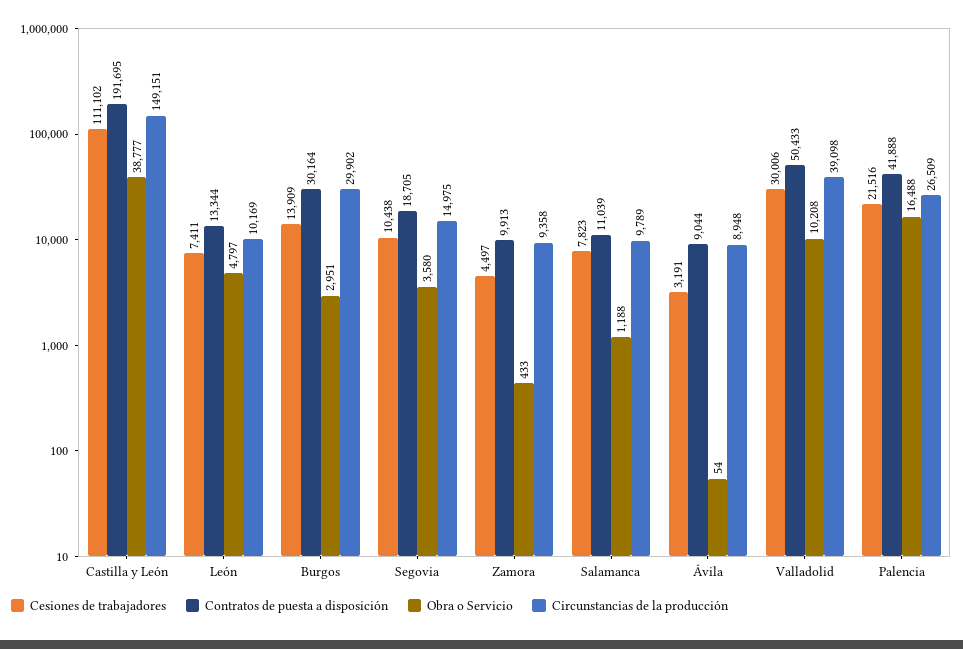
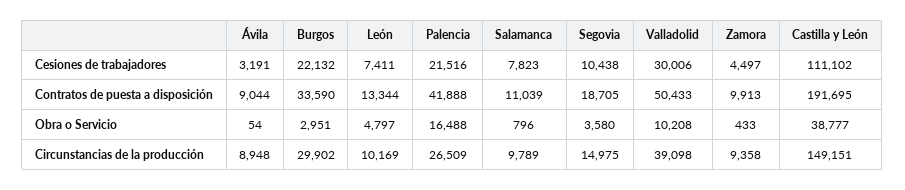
  {
    "Cesiones de trabajadores": {
      "Castilla y León": 111102,
      "León": 7411,
-     "Burgos": 13909,
+     "Burgos": 22132,
      "Segovia": 10438,
      "Zamora": 4497,
      "Salamanca": 7823,
      "Ávila": 3191,
      "Valladolid": 30006,
      "Palencia": 21516
    },
    "Contratos de puesta a disposición": {
      "Castilla y León": 191695,
      "León": 13344,
-     "Burgos": 30164,
+     "Burgos": 33590,
      "Segovia": 18705,
      "Zamora": 9913,
      "Salamanca": 11039,
      "Ávila": 9044,
      "Valladolid": 50433,
      "Palencia": 41888
    },
    "Obra o Servicio": {
      "Castilla y León": 38777,
      "León": 4797,
      "Burgos": 2951,
      "Segovia": 3580,
      "Zamora": 433,
-     "Salamanca": 1188,
+     "Salamanca": 796,
      "Ávila": 54,
      "Valladolid": 10208,
      "Palencia": 16488
    },
    "Circunstancias de la producción": {
      "Castilla y León": 149151,
      "León": 10169,
      "Burgos": 29902,
      "Segovia": 14975,
      "Zamora": 9358,
      "Salamanca": 9789,
      "Ávila": 8948,
      "Valladolid": 39098,
      "Palencia": 26509
    }
  }

